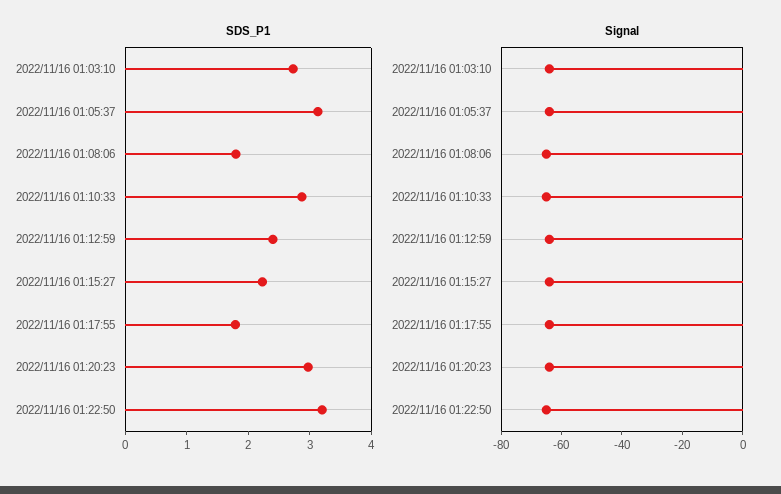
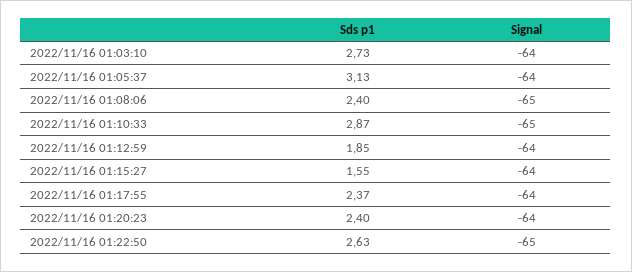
  {
    "SDS_P1": {
      "2022/11/16 01:03:10": 2.73,
      "2022/11/16 01:05:37": 3.13,
-     "2022/11/16 01:08:06": 1.8,
+     "2022/11/16 01:08:06": 2.4,
      "2022/11/16 01:10:33": 2.87,
-     "2022/11/16 01:12:59": 2.4,
+     "2022/11/16 01:12:59": 1.85,
-     "2022/11/16 01:15:27": 2.2,
+     "2022/11/16 01:15:27": 1.55,
-     "2022/11/16 01:17:55": 1.8,
+     "2022/11/16 01:17:55": 2.37,
-     "2022/11/16 01:20:23": 3,
+     "2022/11/16 01:20:23": 2.4,
-     "2022/11/16 01:22:50": 3.2
+     "2022/11/16 01:22:50": 2.63
    },
    "Signal": {
      "2022/11/16 01:03:10": -64,
      "2022/11/16 01:05:37": -64,
      "2022/11/16 01:08:06": -65,
      "2022/11/16 01:10:33": -65,
      "2022/11/16 01:12:59": -64,
      "2022/11/16 01:15:27": -64,
      "2022/11/16 01:17:55": -64,
      "2022/11/16 01:20:23": -64,
      "2022/11/16 01:22:50": -65
    }
  }

